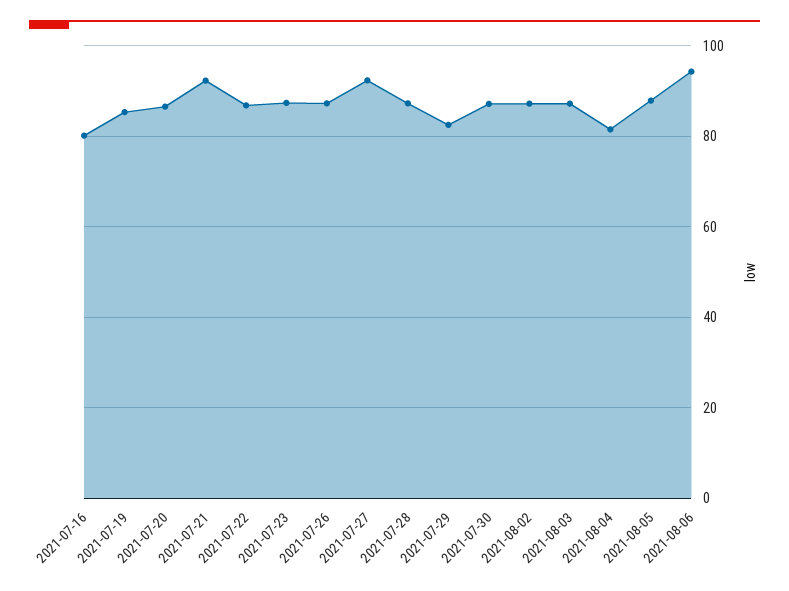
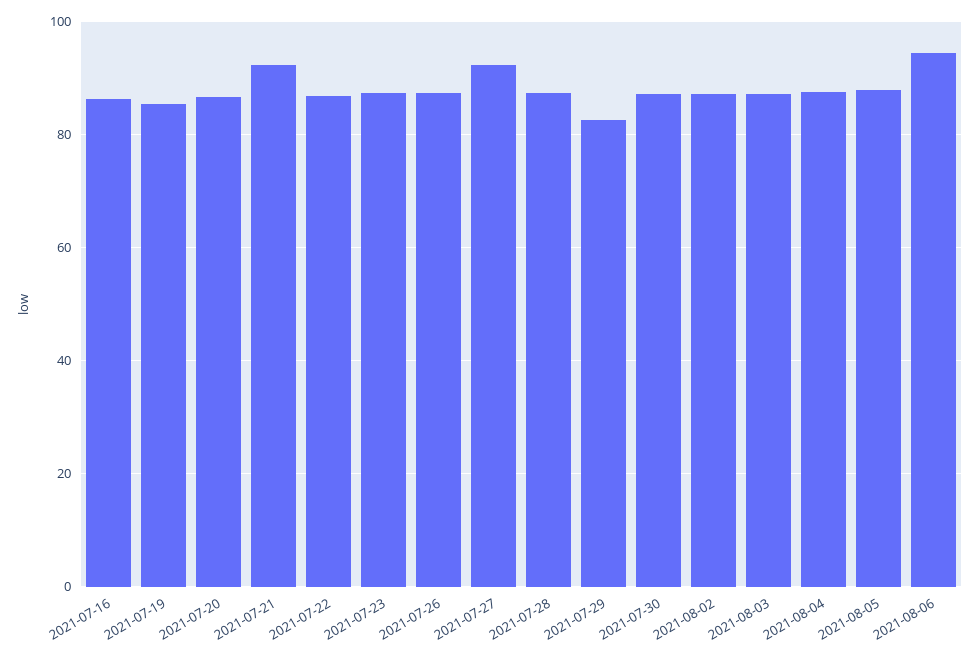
  {
-   "2021-07-16": 80,
+   "2021-07-16": 86,
    "2021-07-19": 86,
    "2021-07-20": 86,
    "2021-07-21": 92,
    "2021-07-22": 86,
    "2021-07-23": 88,
    "2021-07-26": 88,
    "2021-07-27": 92,
    "2021-07-28": 88,
    "2021-07-29": 82,
    "2021-07-30": 88,
    "2021-08-02": 88,
    "2021-08-03": 88,
-   "2021-08-04": 82,
+   "2021-08-04": 88,
    "2021-08-05": 88,
    "2021-08-06": 94
  }

